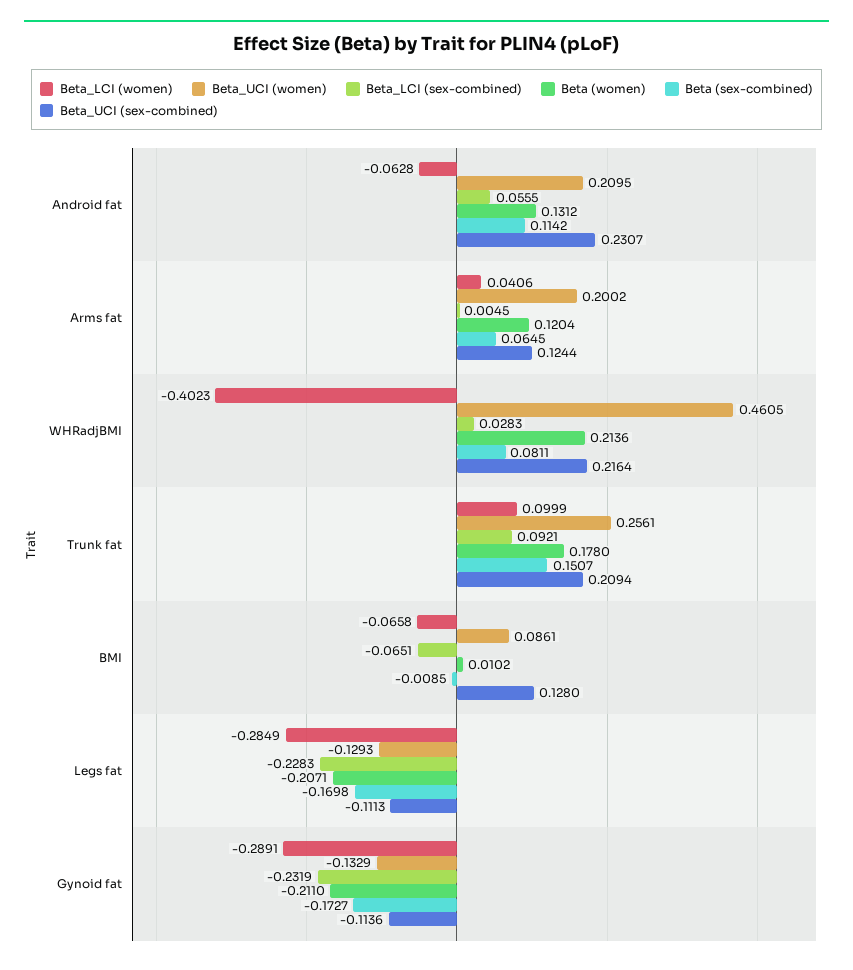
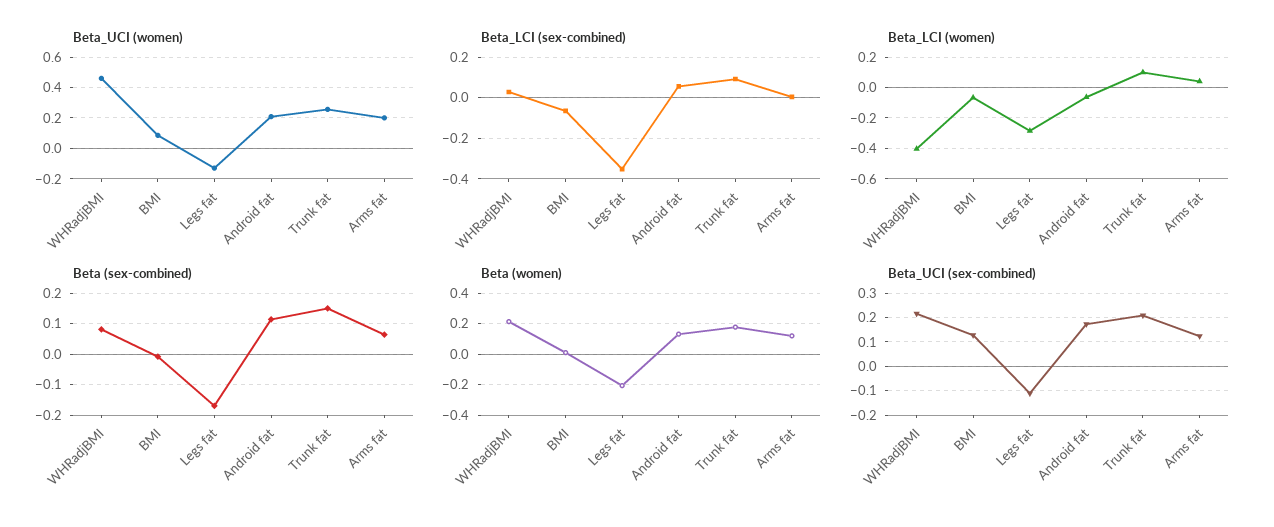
  {
    "Beta_LCI (women)": {
      "Android fat": -0.0628,
      "Arms fat": 0.0406,
      "WHRadjBMI": -0.4023,
      "Trunk fat": 0.0999,
      "BMI": -0.0658,
-     "Legs fat": -0.2849,
+     "Legs fat": -0.2849
-     "Gynoid fat": -0.2891
    },
    "Beta_UCI (women)": {
      "Android fat": 0.2095,
      "Arms fat": 0.2002,
      "WHRadjBMI": 0.4605,
      "Trunk fat": 0.2561,
      "BMI": 0.0861,
-     "Legs fat": -0.1293,
+     "Legs fat": -0.1293
-     "Gynoid fat": -0.1329
    },
    "Beta_LCI (sex-combined)": {
      "Android fat": 0.0555,
      "Arms fat": 0.0045,
      "WHRadjBMI": 0.0283,
      "Trunk fat": 0.0921,
      "BMI": -0.0651,
-     "Legs fat": -0.2283,
+     "Legs fat": -0.35
-     "Gynoid fat": -0.2319
    },
    "Beta (women)": {
      "Android fat": 0.1312,
      "Arms fat": 0.1204,
      "WHRadjBMI": 0.2136,
      "Trunk fat": 0.178,
      "BMI": 0.0102,
-     "Legs fat": -0.2071,
+     "Legs fat": -0.2071
-     "Gynoid fat": -0.211
    },
    "Beta (sex-combined)": {
      "Android fat": 0.1142,
      "Arms fat": 0.0645,
      "WHRadjBMI": 0.0811,
      "Trunk fat": 0.1507,
      "BMI": -0.0085,
-     "Legs fat": -0.1698,
+     "Legs fat": -0.1698
-     "Gynoid fat": -0.1727
    },
    "Beta_UCI (sex-combined)": {
-     "Android fat": 0.2307,
+     "Android fat": 0.175,
      "Arms fat": 0.1244,
      "WHRadjBMI": 0.2164,
      "Trunk fat": 0.2094,
      "BMI": 0.128,
-     "Legs fat": -0.1113,
+     "Legs fat": -0.1113
-     "Gynoid fat": -0.1136
    }
  }

